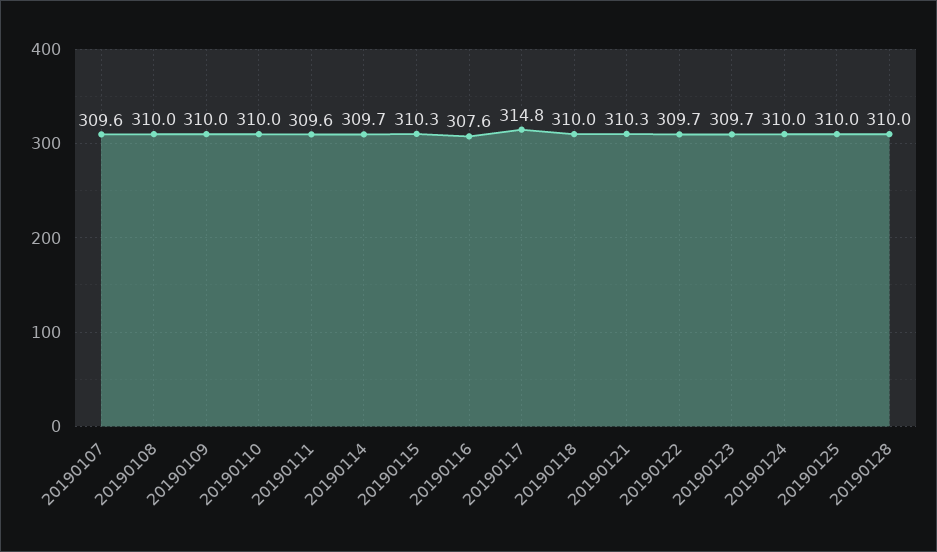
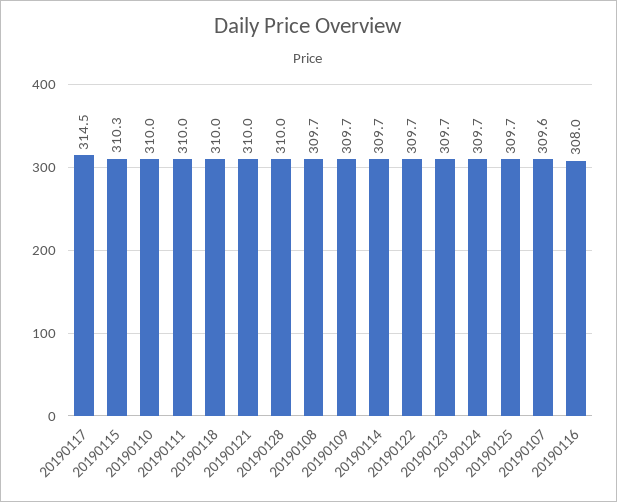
  {
    "20190107": 309.6,
-   "20190108": 310,
+   "20190108": 309.7,
-   "20190109": 310,
+   "20190109": 309.7,
    "20190110": 310,
-   "20190111": 309.6,
+   "20190111": 310,
    "20190114": 309.7,
    "20190115": 310.3,
-   "20190116": 307.6,
+   "20190116": 308,
-   "20190117": 314.8,
+   "20190117": 314.5,
    "20190118": 310,
-   "20190121": 310.3,
+   "20190121": 310,
    "20190122": 309.7,
    "20190123": 309.7,
-   "20190124": 310,
+   "20190124": 309.7,
-   "20190125": 310,
+   "20190125": 309.7,
    "20190128": 310
  }

